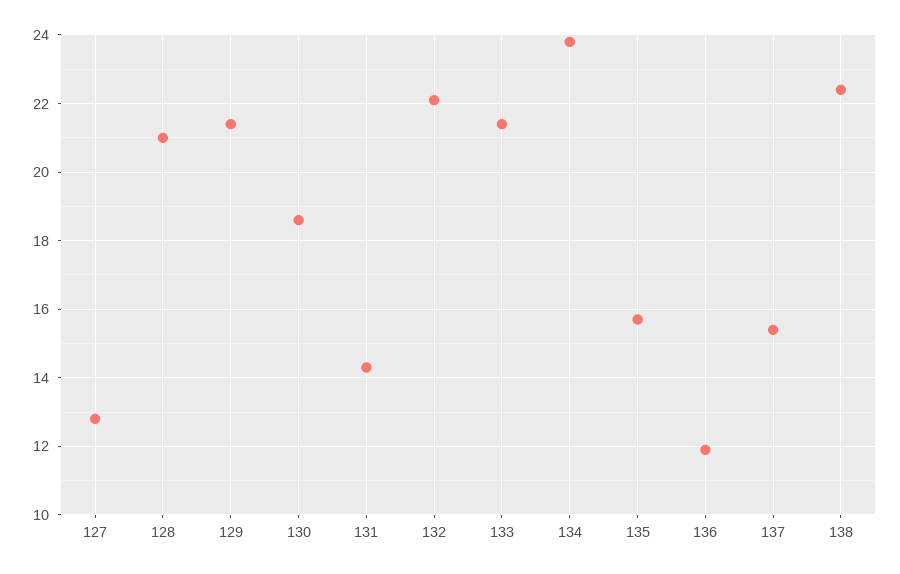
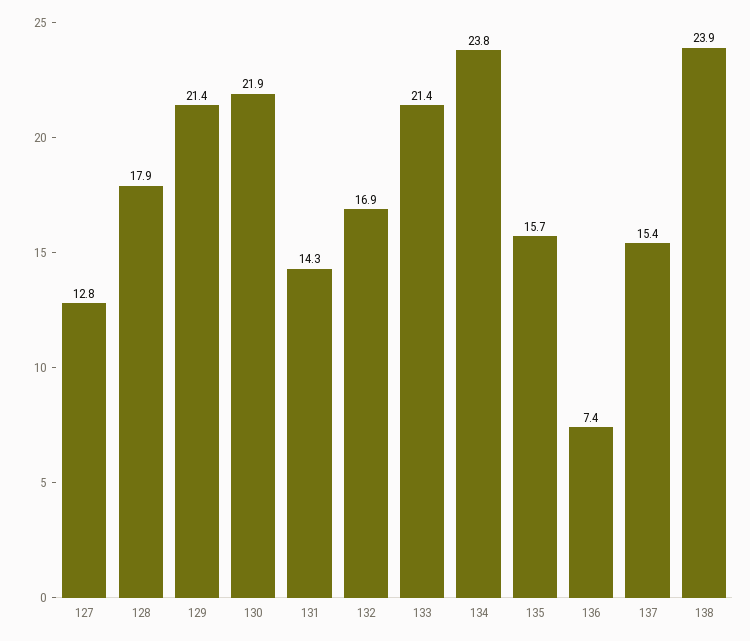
  {
    "127": 12.8,
-   "128": 21,
+   "128": 17.9,
    "129": 21.4,
-   "130": 18.5,
+   "130": 21.9,
    "131": 14.3,
-   "132": 22,
+   "132": 16.9,
    "133": 21.4,
    "134": 23.8,
    "135": 15.7,
-   "136": 12,
+   "136": 7.4,
    "137": 15.4,
-   "138": 22.5
+   "138": 23.9
  }

